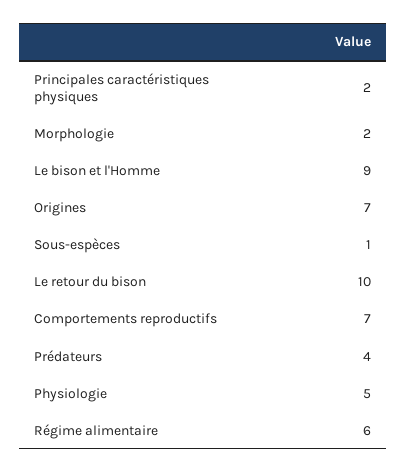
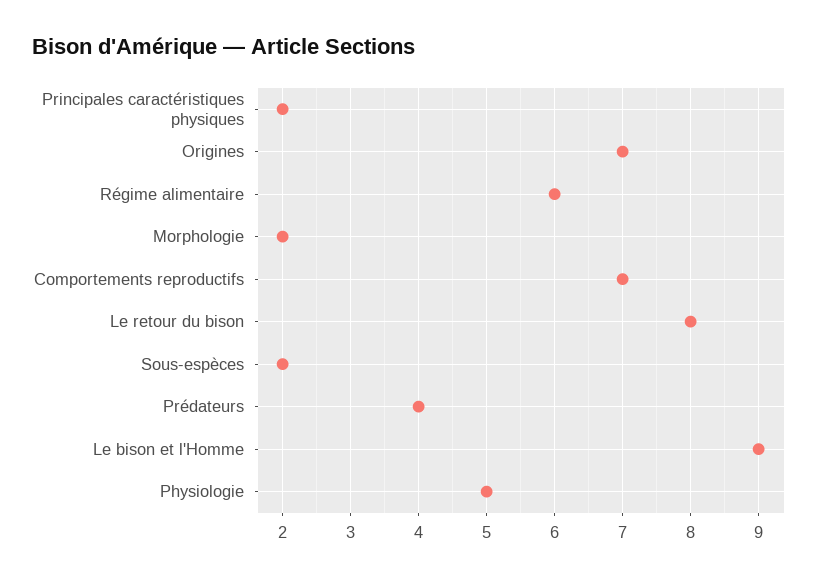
  {
    "Principales caractéristiques physiques": 2,
    "Morphologie": 2,
    "Le bison et l'Homme": 9,
    "Origines": 7,
-   "Sous-espèces": 1,
+   "Sous-espèces": 2,
-   "Le retour du bison": 10,
+   "Le retour du bison": 8,
    "Comportements reproductifs": 7,
    "Prédateurs": 4,
    "Physiologie": 5,
    "Régime alimentaire": 6
  }

